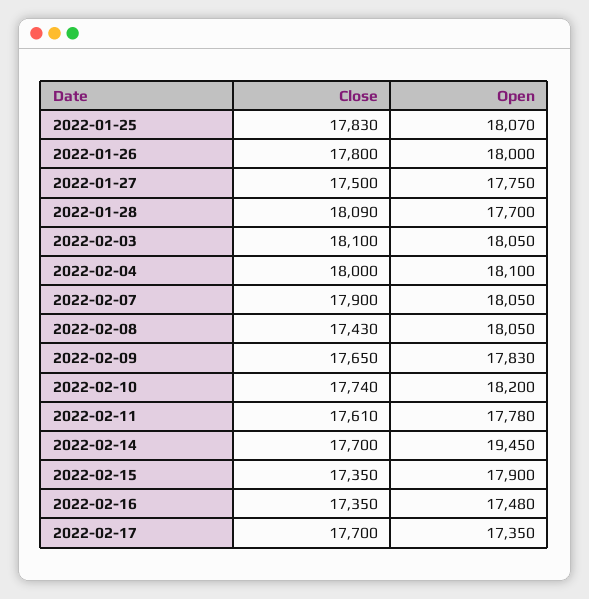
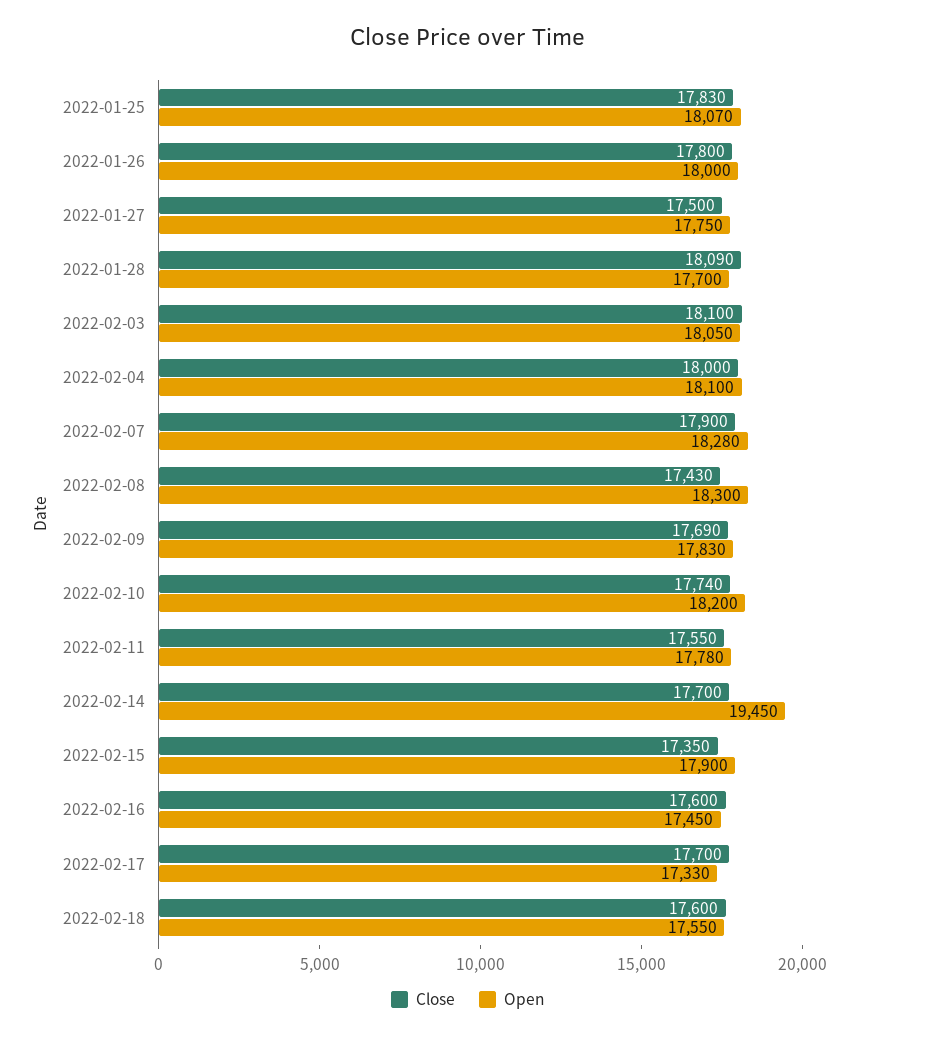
  {
    "Close": {
      "2022-01-25": 17830,
      "2022-01-26": 17800,
      "2022-01-27": 17500,
      "2022-01-28": 18090,
      "2022-02-03": 18100,
      "2022-02-04": 18000,
      "2022-02-07": 17900,
      "2022-02-08": 17430,
-     "2022-02-09": 17650,
+     "2022-02-09": 17690,
      "2022-02-10": 17740,
-     "2022-02-11": 17610,
+     "2022-02-11": 17550,
      "2022-02-14": 17700,
      "2022-02-15": 17350,
-     "2022-02-16": 17350,
+     "2022-02-16": 17600,
-     "2022-02-17": 17700
+     "2022-02-17": 17700,
+     "2022-02-18": 17600
    },
    "Open": {
      "2022-01-25": 18070,
      "2022-01-26": 18000,
      "2022-01-27": 17750,
      "2022-01-28": 17700,
      "2022-02-03": 18050,
      "2022-02-04": 18100,
-     "2022-02-07": 18050,
+     "2022-02-07": 18280,
-     "2022-02-08": 18050,
+     "2022-02-08": 18300,
      "2022-02-09": 17830,
      "2022-02-10": 18200,
      "2022-02-11": 17780,
      "2022-02-14": 19450,
      "2022-02-15": 17900,
-     "2022-02-16": 17480,
+     "2022-02-16": 17450,
-     "2022-02-17": 17350
+     "2022-02-17": 17330,
+     "2022-02-18": 17550
    }
  }

